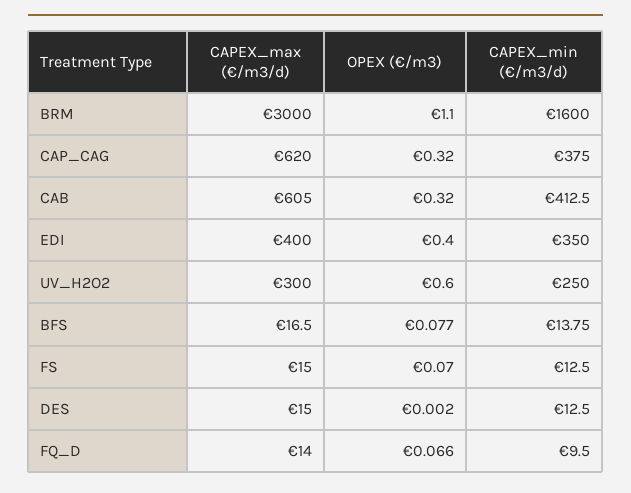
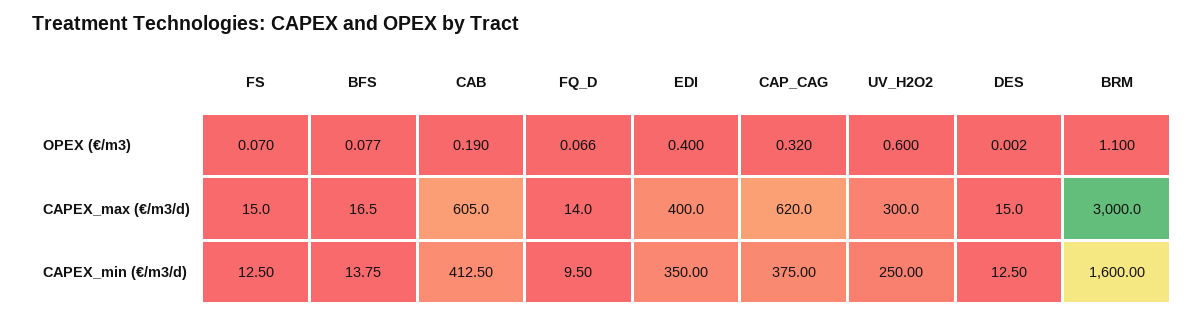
  {
    "CAPEX_max (€/m3/d)": {
      "BRM": 3000,
      "CAP_CAG": 620,
      "CAB": 605,
      "EDI": 400,
      "UV_H2O2": 300,
      "BFS": 16.5,
      "FS": 15,
      "DES": 15,
      "FQ_D": 14
    },
    "OPEX (€/m3)": {
      "BRM": 1.1,
      "CAP_CAG": 0.32,
-     "CAB": 0.32,
+     "CAB": 0.19,
      "EDI": 0.4,
      "UV_H2O2": 0.6,
      "BFS": 0.077,
      "FS": 0.07,
      "DES": 0.002,
      "FQ_D": 0.066
    },
    "CAPEX_min (€/m3/d)": {
      "BRM": 1600,
      "CAP_CAG": 375,
      "CAB": 412.5,
      "EDI": 350,
      "UV_H2O2": 250,
      "BFS": 13.75,
      "FS": 12.5,
      "DES": 12.5,
      "FQ_D": 9.5
    }
  }

